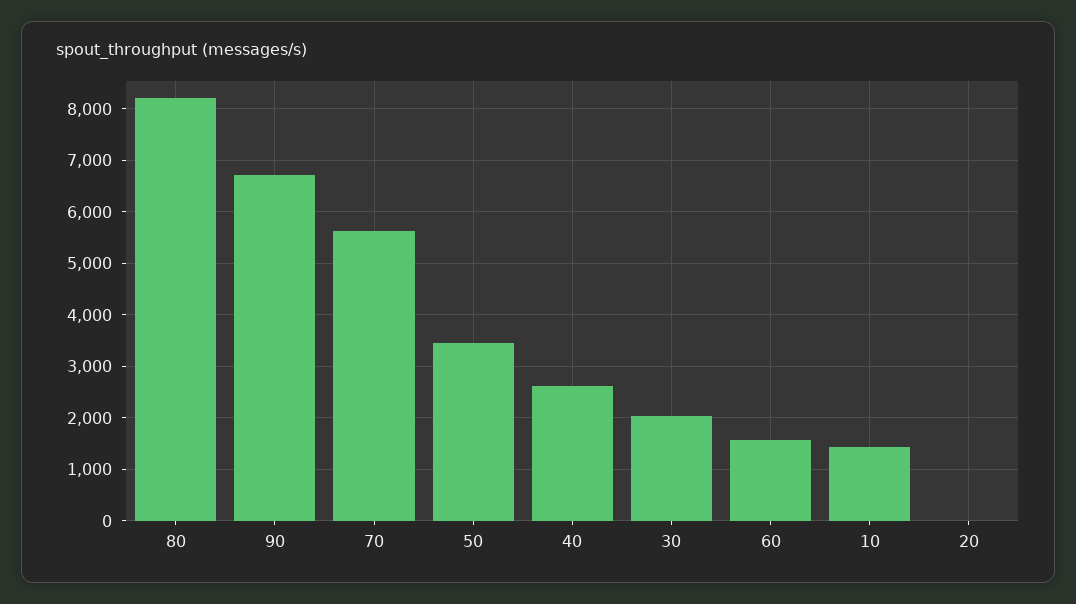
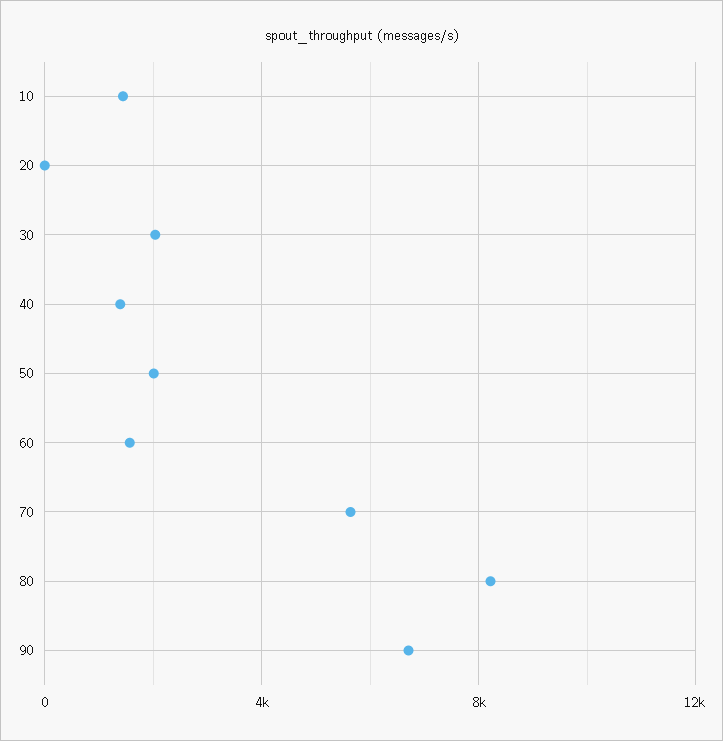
  {
    "80": 8200,
    "90": 6800,
    "70": 5600,
-   "50": 3400,
+   "50": 2000,
-   "40": 2600,
+   "40": 1500,
    "30": 2000,
    "60": 1600,
    "10": 1400,
    "20": 0
  }

